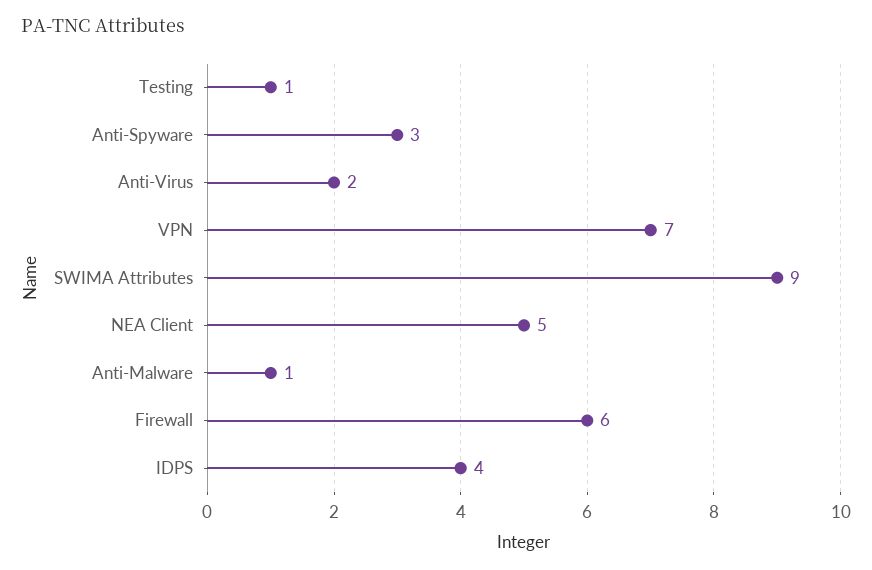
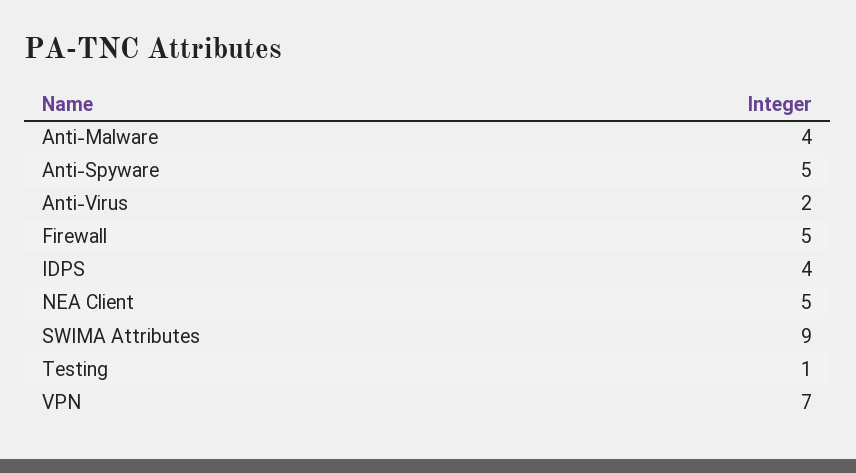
  {
    "Testing": 1,
-   "Anti-Spyware": 3,
+   "Anti-Spyware": 5,
    "Anti-Virus": 2,
    "VPN": 7,
    "SWIMA Attributes": 9,
    "NEA Client": 5,
-   "Anti-Malware": 1,
+   "Anti-Malware": 4,
-   "Firewall": 6,
+   "Firewall": 5,
    "IDPS": 4
  }

